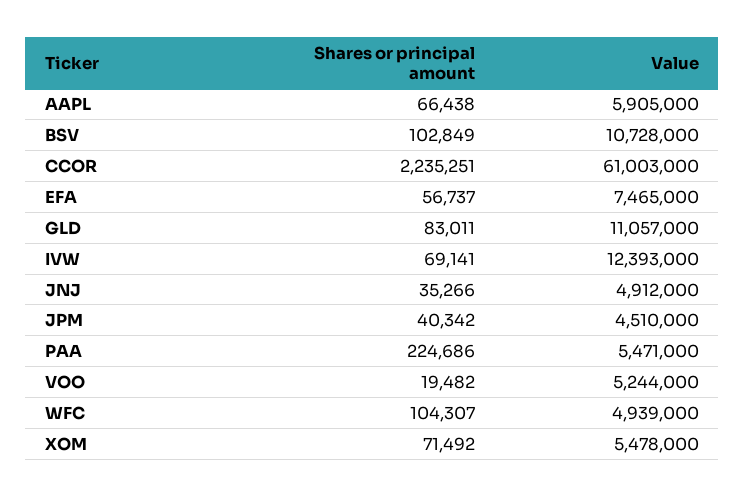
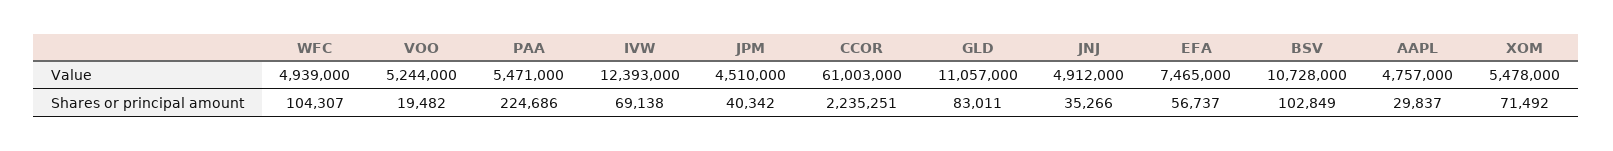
  {
    "Shares or principal amount": {
-     "AAPL": 66438,
+     "AAPL": 29837,
      "BSV": 102849,
      "CCOR": 2235251,
      "EFA": 56737,
      "GLD": 83011,
-     "IVW": 69141,
+     "IVW": 69138,
      "JNJ": 35266,
      "JPM": 40342,
      "PAA": 224686,
      "VOO": 19482,
      "WFC": 104307,
      "XOM": 71492
    },
    "Value": {
-     "AAPL": 5905000,
+     "AAPL": 4757000,
      "BSV": 10728000,
      "CCOR": 61003000,
      "EFA": 7465000,
      "GLD": 11057000,
      "IVW": 12393000,
      "JNJ": 4912000,
      "JPM": 4510000,
      "PAA": 5471000,
      "VOO": 5244000,
      "WFC": 4939000,
      "XOM": 5478000
    }
  }

